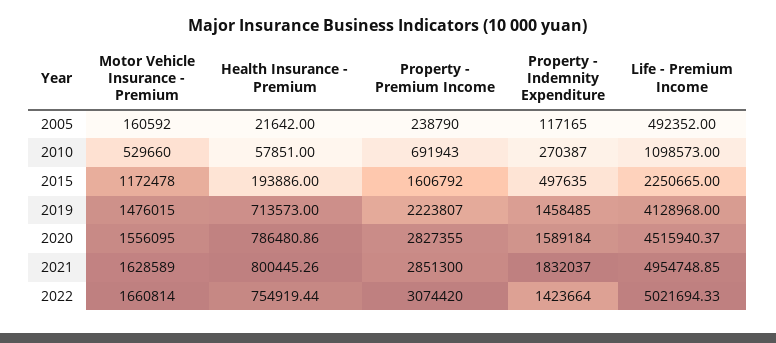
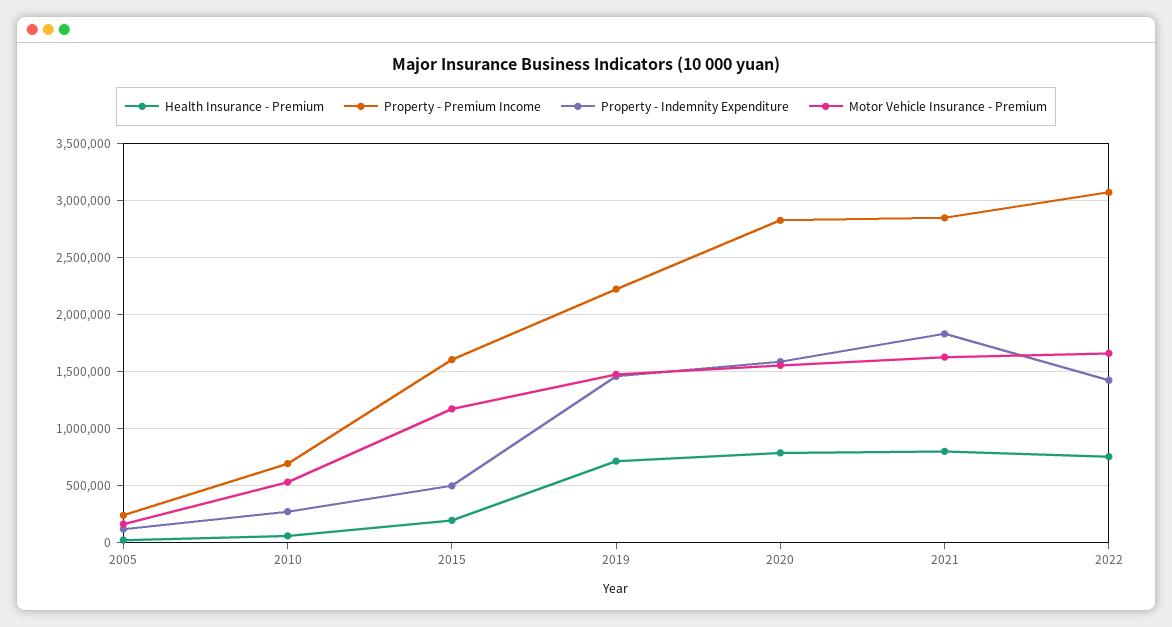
  {
    "Motor Vehicle Insurance - Premium": {
      "2005": 160592,
      "2010": 529660,
      "2015": 1172478,
      "2019": 1476015,
      "2020": 1556095,
      "2021": 1628589,
      "2022": 1660814
    },
    "Health Insurance - Premium": {
      "2005": 21642,
      "2010": 57851,
      "2015": 193886,
      "2019": 713573,
      "2020": 786480.86,
      "2021": 800445.26,
      "2022": 754919.44
    },
    "Property - Premium Income": {
      "2005": 238790,
      "2010": 691943,
      "2015": 1606792,
      "2019": 2223807,
      "2020": 2827355,
      "2021": 2851300,
      "2022": 3074420
    },
    "Property - Indemnity Expenditure": {
      "2005": 117165,
      "2010": 270387,
      "2015": 497635,
      "2019": 1458485,
      "2020": 1589184,
      "2021": 1832037,
      "2022": 1423664
-   },
+   }
-   "Life - Premium Income": {
-     "2005": 492352,
-     "2010": 1098573,
-     "2015": 2250665,
-     "2019": 4128968,
-     "2020": 4515940.37,
-     "2021": 4954748.85,
-     "2022": 5021694.33
-   }
  }

